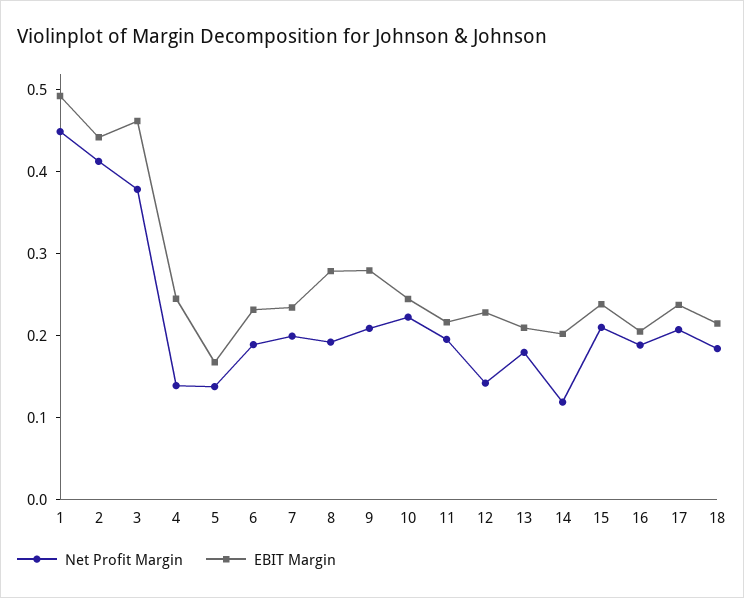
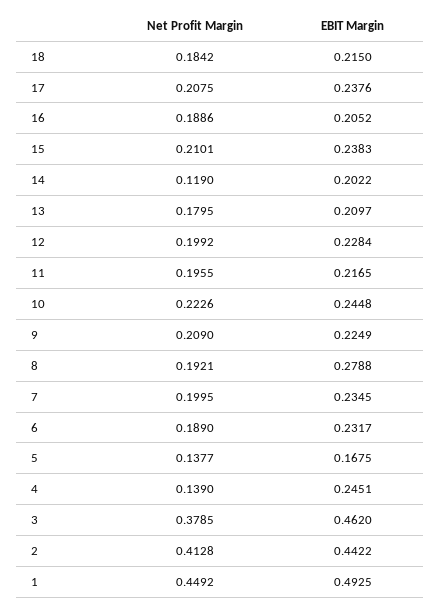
  {
    "Net Profit Margin": {
      "1": 0.4492,
      "2": 0.4128,
      "3": 0.3785,
      "4": 0.139,
      "5": 0.1377,
      "6": 0.189,
      "7": 0.1995,
      "8": 0.1921,
      "9": 0.209,
      "10": 0.2226,
      "11": 0.1955,
-     "12": 0.14,
+     "12": 0.1992,
      "13": 0.1795,
      "14": 0.119,
      "15": 0.2101,
      "16": 0.1886,
      "17": 0.2075,
      "18": 0.1842
    },
    "EBIT Margin": {
      "1": 0.4925,
      "2": 0.4422,
      "3": 0.462,
      "4": 0.2451,
      "5": 0.1675,
      "6": 0.2317,
      "7": 0.2345,
      "8": 0.2788,
-     "9": 0.28,
+     "9": 0.2249,
      "10": 0.2448,
      "11": 0.2165,
      "12": 0.2284,
      "13": 0.2097,
      "14": 0.2022,
      "15": 0.2383,
      "16": 0.2052,
      "17": 0.2376,
      "18": 0.215
    }
  }

